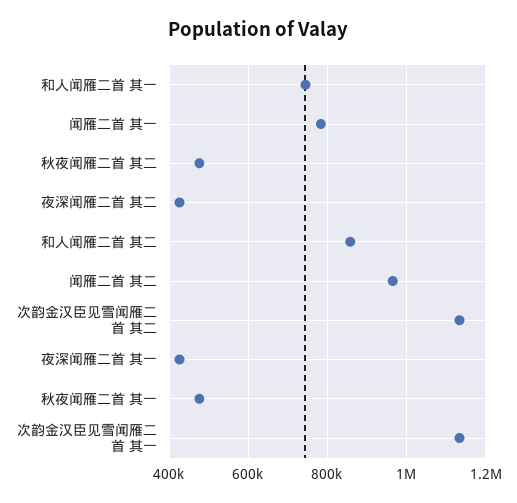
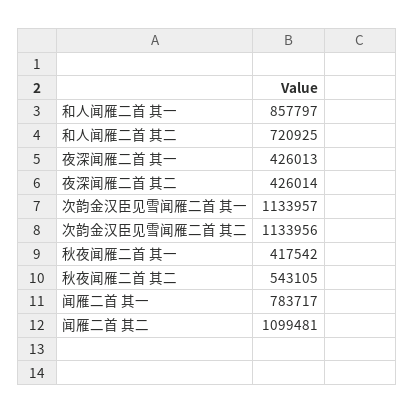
  {
-   "和人闻雁二首 其一": 740000,
+   "和人闻雁二首 其一": 857797,
    "闻雁二首 其一": 783717,
-   "秋夜闻雁二首 其二": 480000,
+   "秋夜闻雁二首 其二": 543105,
    "夜深闻雁二首 其二": 426014,
-   "和人闻雁二首 其二": 860000,
+   "和人闻雁二首 其二": 720925,
-   "闻雁二首 其二": 960000,
+   "闻雁二首 其二": 1099481,
    "次韵金汉臣见雪闻雁二首 其二": 1133956,
    "夜深闻雁二首 其一": 426013,
-   "秋夜闻雁二首 其一": 480000,
+   "秋夜闻雁二首 其一": 417542,
    "次韵金汉臣见雪闻雁二首 其一": 1133957
  }

